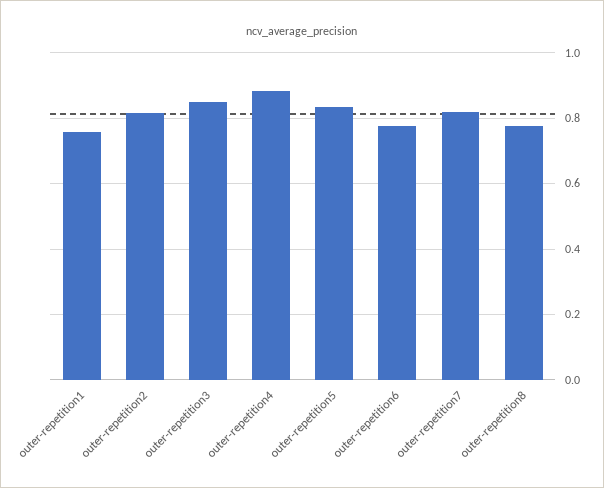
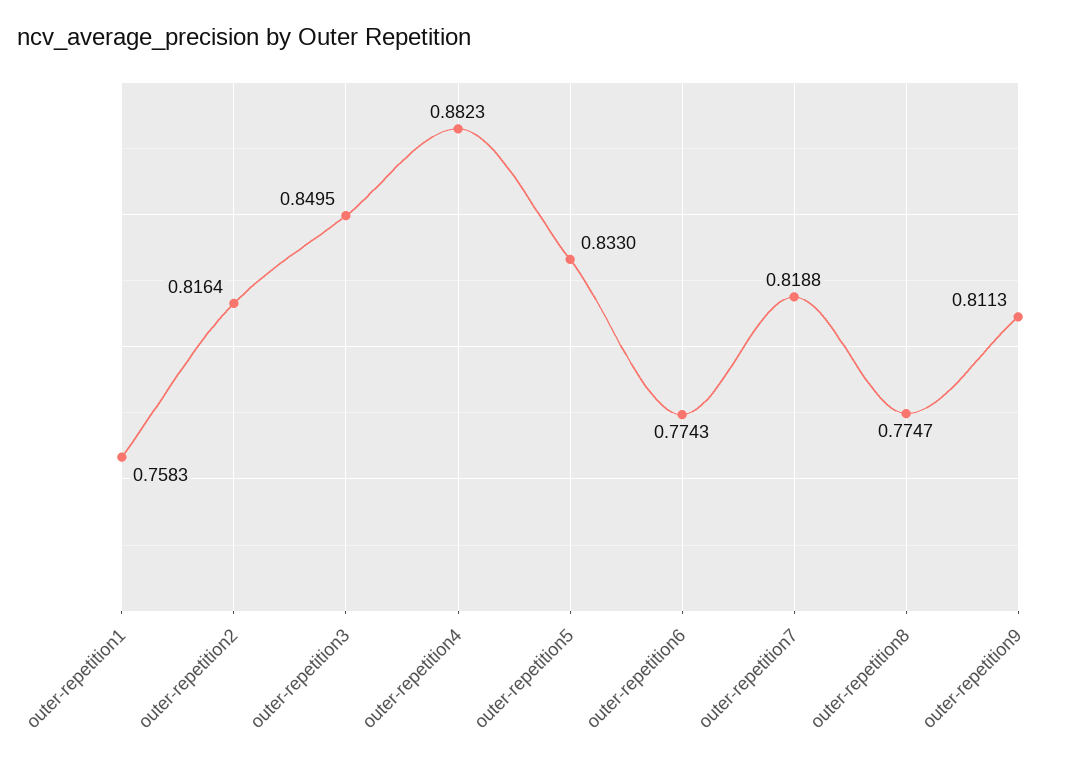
  {
    "outer-repetition1": 0.7583,
    "outer-repetition2": 0.8164,
    "outer-repetition3": 0.8495,
    "outer-repetition4": 0.8823,
    "outer-repetition5": 0.833,
    "outer-repetition6": 0.7743,
    "outer-repetition7": 0.8188,
-   "outer-repetition8": 0.7747
+   "outer-repetition8": 0.7747,
+   "outer-repetition9": 0.8113
  }

